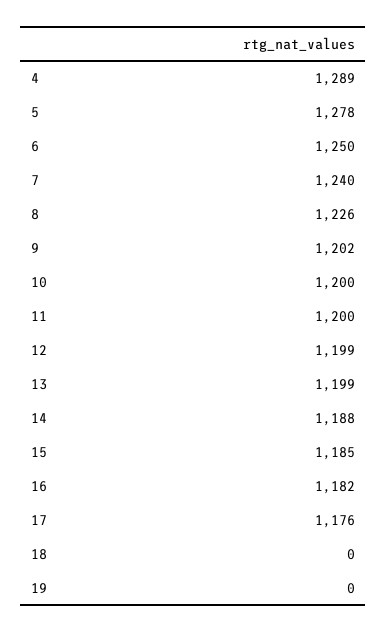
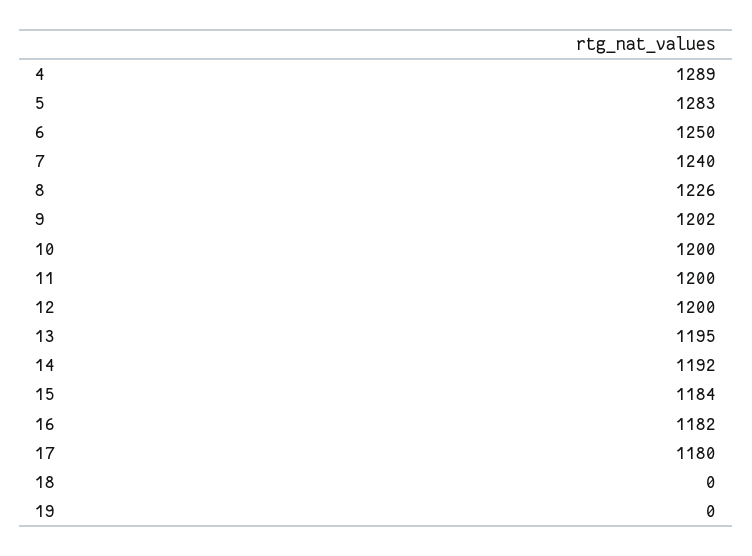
  {
    "4": 1289,
-   "5": 1278,
+   "5": 1283,
    "6": 1250,
    "7": 1240,
    "8": 1226,
    "9": 1202,
    "10": 1200,
    "11": 1200,
-   "12": 1199,
+   "12": 1200,
-   "13": 1199,
+   "13": 1195,
-   "14": 1188,
+   "14": 1192,
-   "15": 1185,
+   "15": 1184,
    "16": 1182,
-   "17": 1176,
+   "17": 1180,
    "18": 0,
    "19": 0
  }

